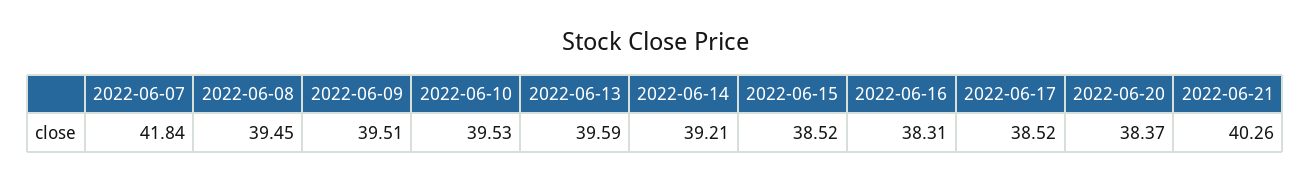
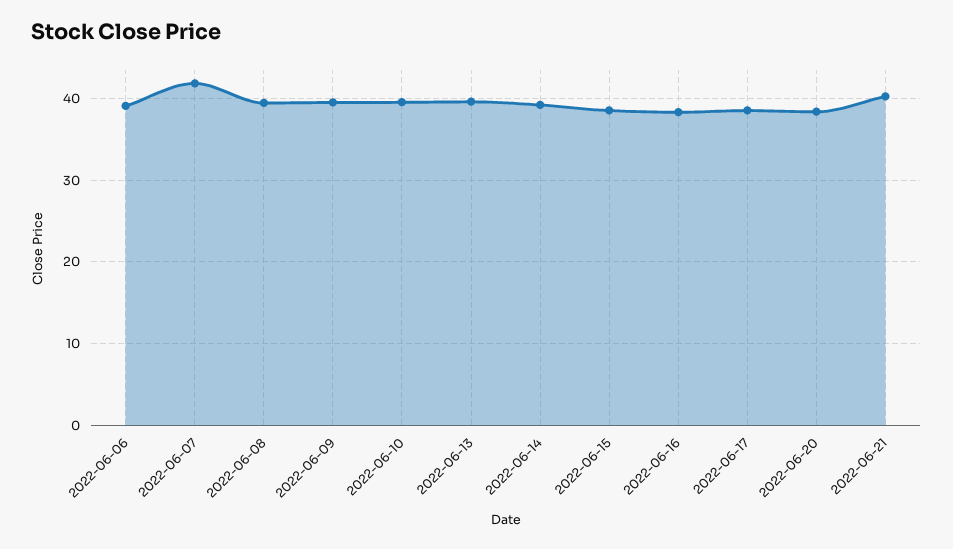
  {
    "2022-06-07": 41.84,
    "2022-06-08": 39.45,
    "2022-06-09": 39.51,
    "2022-06-10": 39.53,
    "2022-06-13": 39.59,
    "2022-06-14": 39.21,
    "2022-06-15": 38.52,
    "2022-06-16": 38.31,
    "2022-06-17": 38.52,
    "2022-06-20": 38.37,
-   "2022-06-21": 40.26
+   "2022-06-21": 40.26,
+   "2022-06-06": 39
  }

